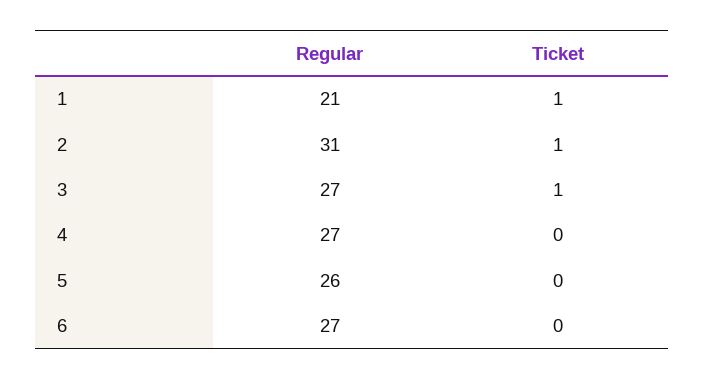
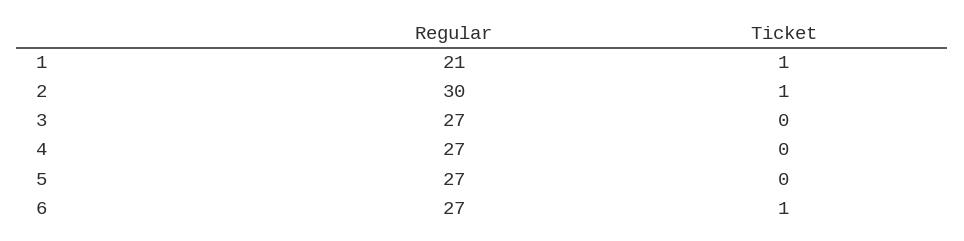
  {
    "Regular": {
      "1": 21,
-     "2": 31,
+     "2": 30,
      "3": 27,
      "4": 27,
-     "5": 26,
+     "5": 27,
      "6": 27
    },
    "Ticket": {
      "1": 1,
      "2": 1,
-     "3": 1,
+     "3": 0,
      "4": 0,
      "5": 0,
-     "6": 0
+     "6": 1
    }
  }

